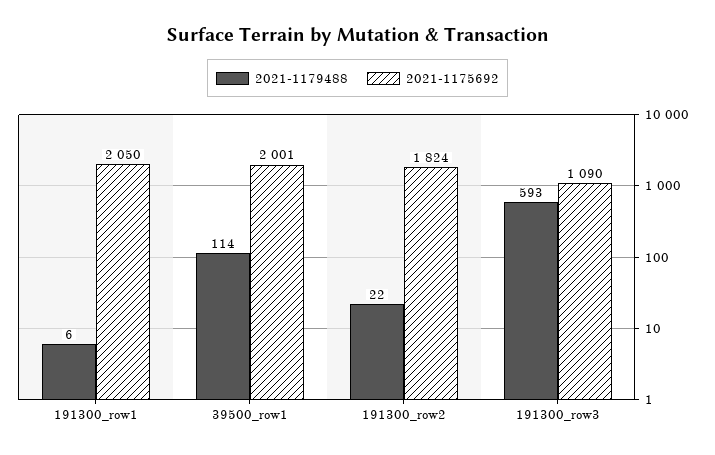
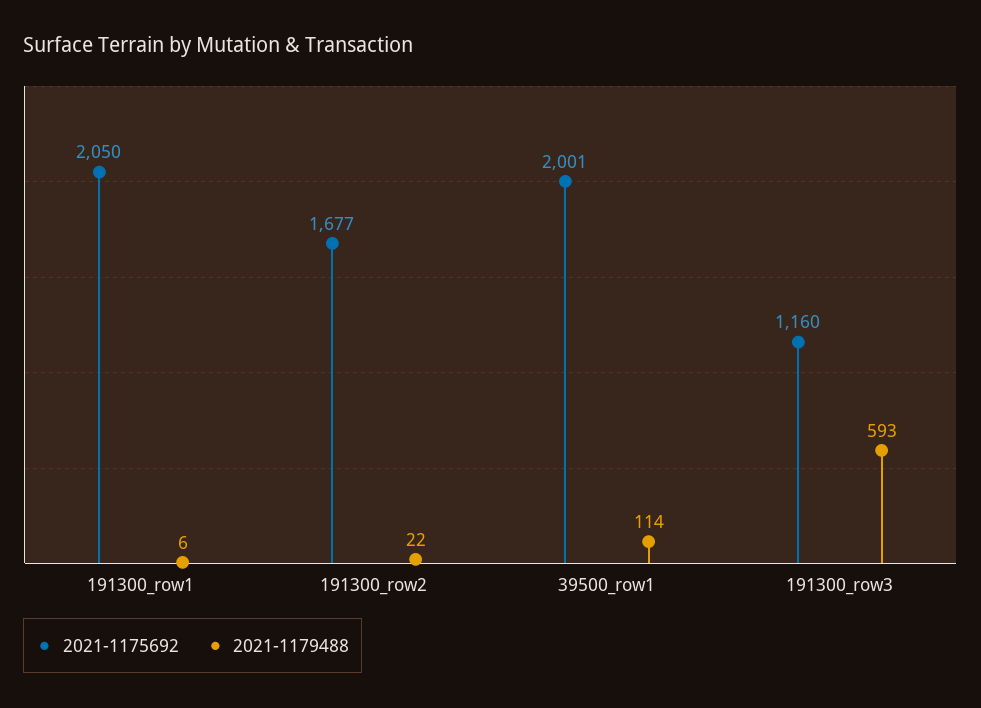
  {
    "2021-1179488": {
      "191300_row1": 6,
      "39500_row1": 114,
      "191300_row2": 22,
      "191300_row3": 593
    },
    "2021-1175692": {
      "191300_row1": 2050,
      "39500_row1": 2001,
-     "191300_row2": 1824,
+     "191300_row2": 1677,
-     "191300_row3": 1090
+     "191300_row3": 1160
    }
  }

